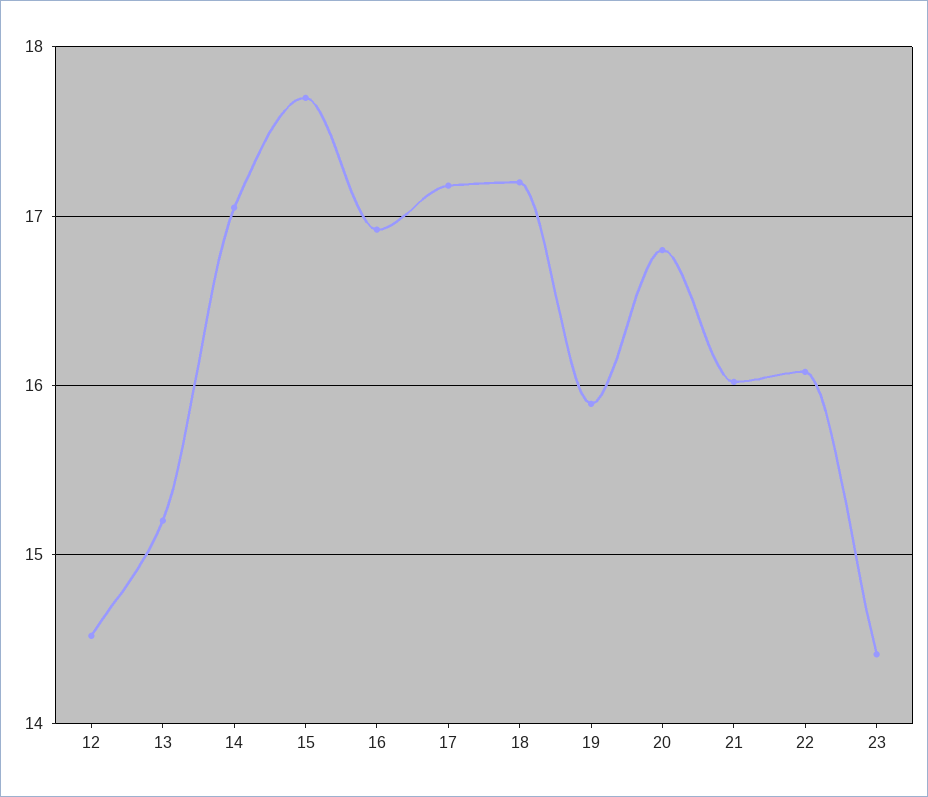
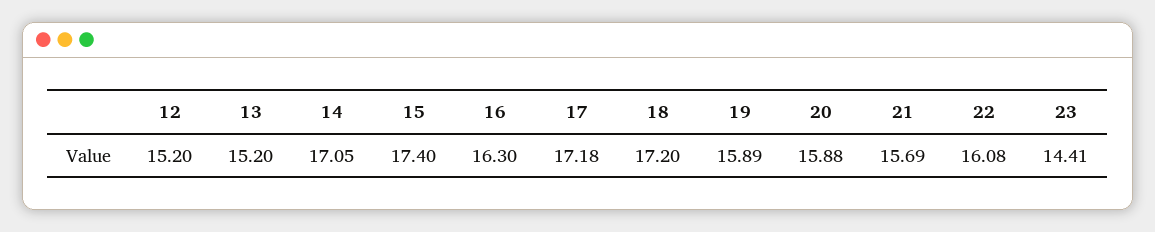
  {
-   "12": 14.5,
+   "12": 15.2,
    "13": 15.2,
    "14": 17.05,
-   "15": 17.7,
+   "15": 17.4,
-   "16": 16.9,
+   "16": 16.3,
    "17": 17.18,
    "18": 17.2,
    "19": 15.89,
-   "20": 16.8,
+   "20": 15.88,
-   "21": 16,
+   "21": 15.69,
    "22": 16.08,
    "23": 14.41
  }

